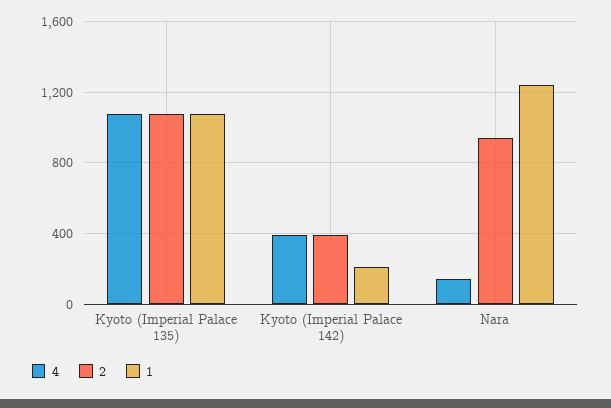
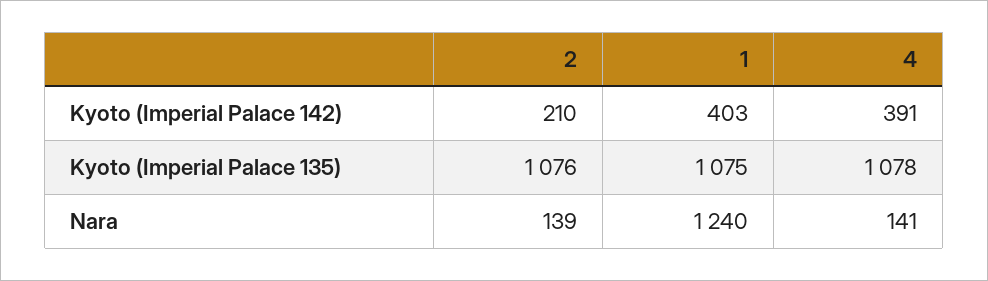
  {
    "4": {
      "Kyoto (Imperial Palace 135)": 1078,
      "Kyoto (Imperial Palace 142)": 391,
      "Nara": 141
    },
    "2": {
      "Kyoto (Imperial Palace 135)": 1076,
-     "Kyoto (Imperial Palace 142)": 400,
+     "Kyoto (Imperial Palace 142)": 210,
-     "Nara": 950
+     "Nara": 139
    },
    "1": {
      "Kyoto (Imperial Palace 135)": 1075,
-     "Kyoto (Imperial Palace 142)": 200,
+     "Kyoto (Imperial Palace 142)": 403,
      "Nara": 1240
    }
  }

